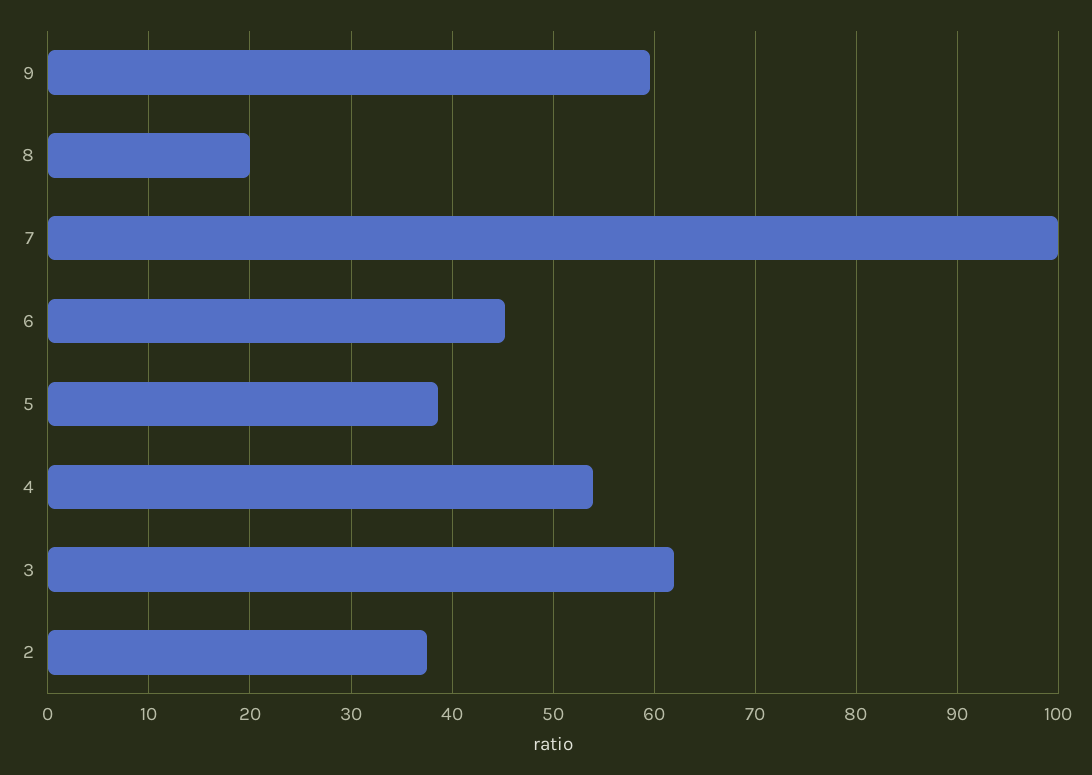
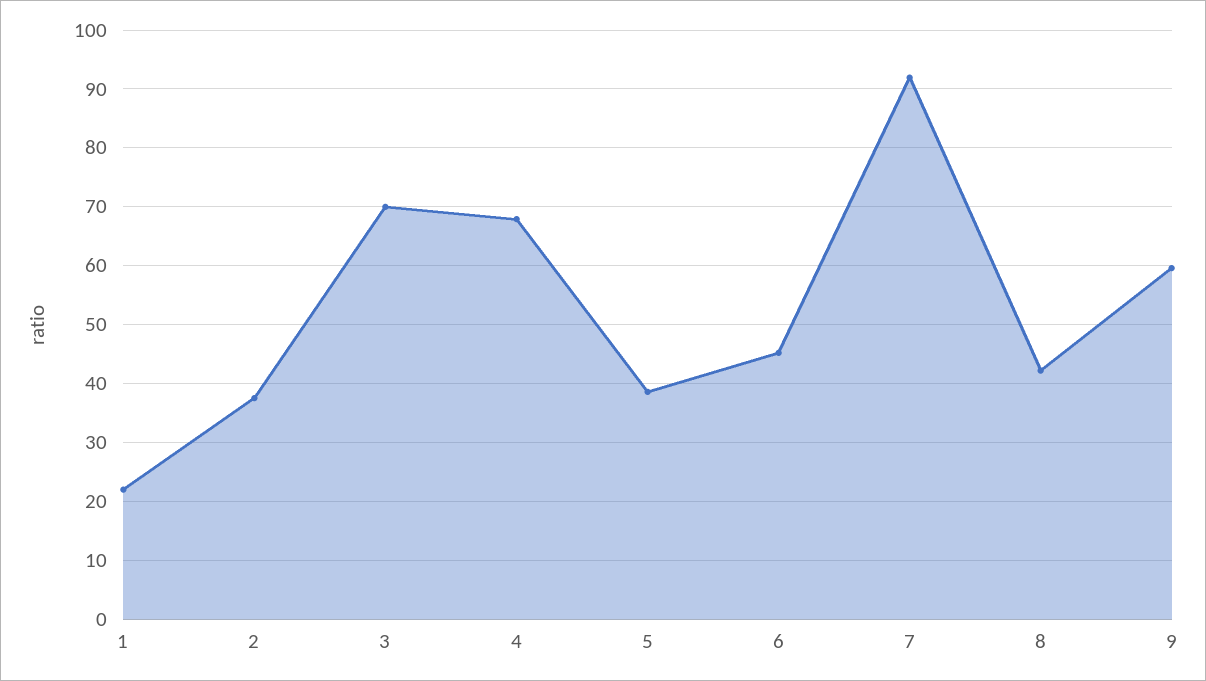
  {
    "9": 60,
-   "8": 20,
+   "8": 42,
-   "7": 100,
+   "7": 92,
    "6": 45,
    "5": 39,
-   "4": 54,
+   "4": 68,
-   "3": 62,
+   "3": 70,
-   "2": 38
+   "2": 38,
+   "1": 22
  }

